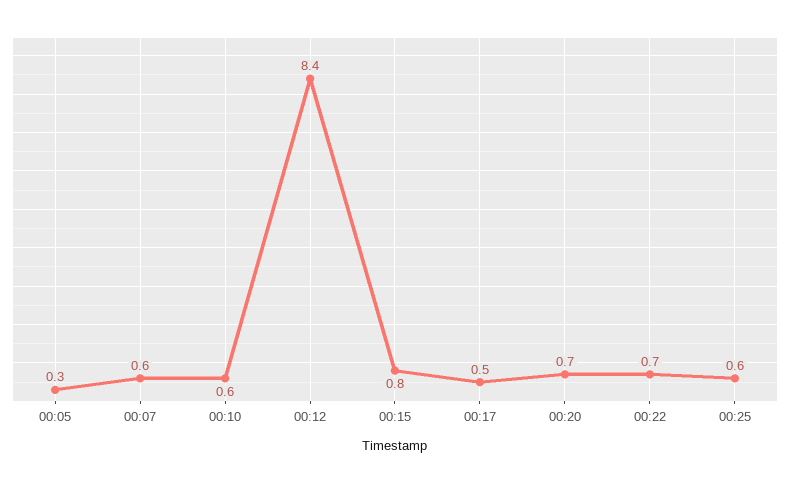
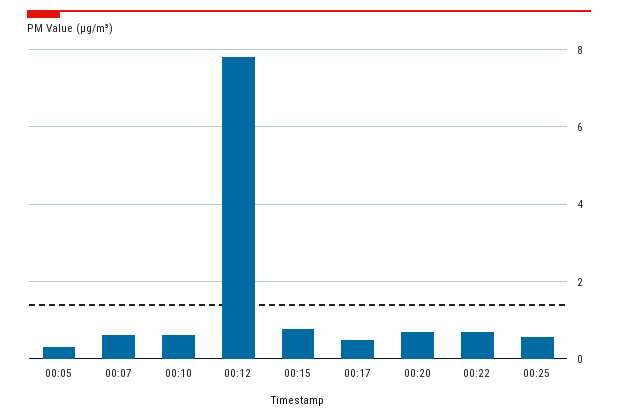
  {
    "00:05": 0.3,
    "00:07": 0.6,
    "00:10": 0.6,
-   "00:12": 8.4,
+   "00:12": 7.8,
    "00:15": 0.8,
    "00:17": 0.5,
    "00:20": 0.7,
    "00:22": 0.7,
    "00:25": 0.6
  }

